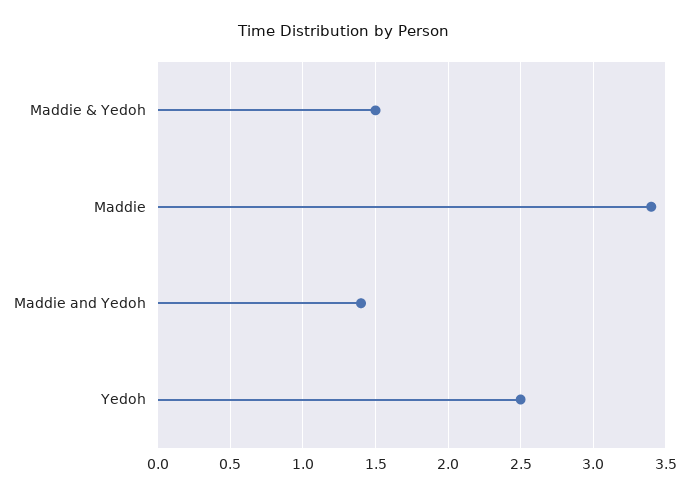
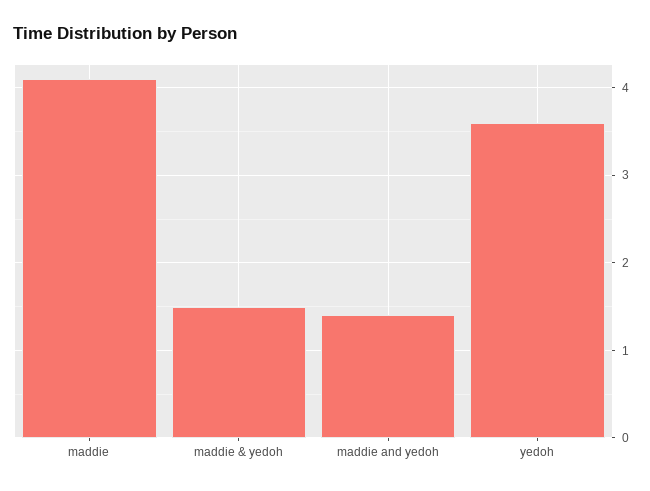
  {
    "Maddie & Yedoh": 1.5,
-   "Maddie": 3.4,
+   "Maddie": 4.1,
    "Maddie and Yedoh": 1.4,
-   "Yedoh": 2.5
+   "Yedoh": 3.6
  }

